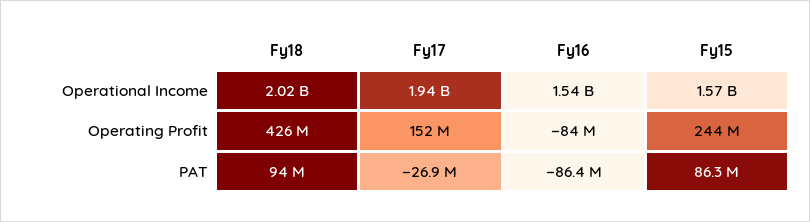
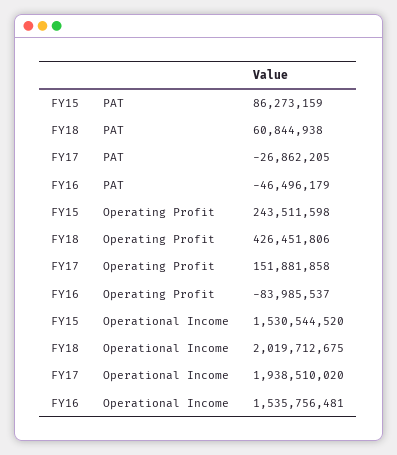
  {
    "Fy18": {
      "Operational Income": 2019712675,
      "Operating Profit": 426451806,
-     "PAT": 94000000
+     "PAT": 60844938
    },
    "Fy17": {
      "Operational Income": 1938510020,
      "Operating Profit": 151881858,
      "PAT": -26862205
    },
    "Fy16": {
      "Operational Income": 1535756481,
      "Operating Profit": -83985537,
-     "PAT": -86400000
+     "PAT": -46496179
    },
    "Fy15": {
-     "Operational Income": 1570000000,
+     "Operational Income": 1530544520,
      "Operating Profit": 243511598,
      "PAT": 86273159
    }
  }

